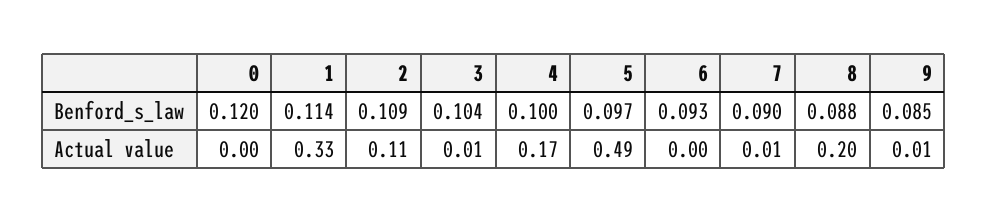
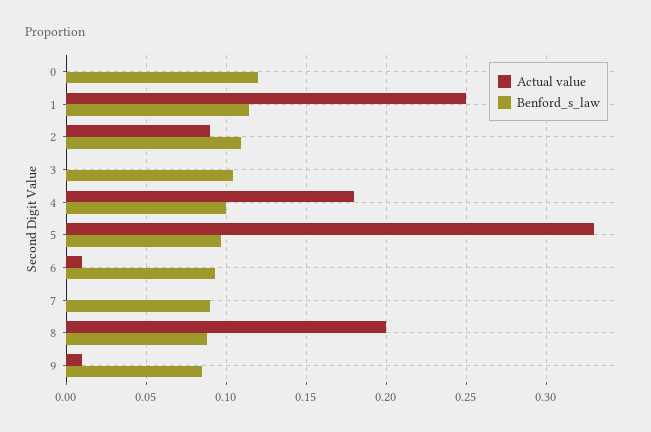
  {
    "Benford_s_law": {
      "0": 0.12,
      "1": 0.114,
      "2": 0.109,
      "3": 0.104,
      "4": 0.1,
      "5": 0.097,
      "6": 0.093,
      "7": 0.09,
      "8": 0.088,
      "9": 0.085
    },
    "Actual value": {
      "0": 0,
-     "1": 0.33,
+     "1": 0.25,
-     "2": 0.11,
+     "2": 0.09,
-     "3": 0.01,
+     "3": 0,
-     "4": 0.17,
+     "4": 0.18,
-     "5": 0.49,
+     "5": 0.33,
-     "6": 0,
+     "6": 0.01,
-     "7": 0.01,
+     "7": 0,
      "8": 0.2,
      "9": 0.01
    }
  }

